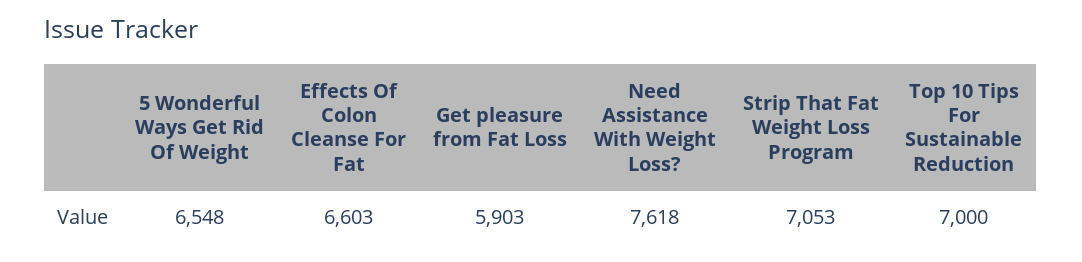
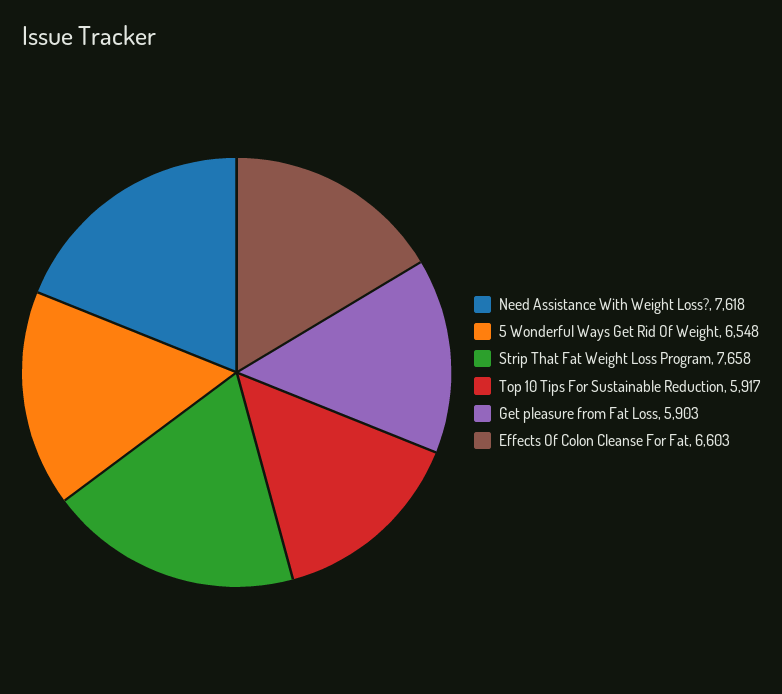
  {
    "5 Wonderful Ways Get Rid Of Weight": 6548,
    "Effects Of Colon Cleanse For Fat": 6603,
    "Get pleasure from Fat Loss": 5903,
    "Need Assistance With Weight Loss?": 7618,
-   "Strip That Fat Weight Loss Program": 7053,
+   "Strip That Fat Weight Loss Program": 7658,
-   "Top 10 Tips For Sustainable Reduction": 7000
+   "Top 10 Tips For Sustainable Reduction": 5917
  }

